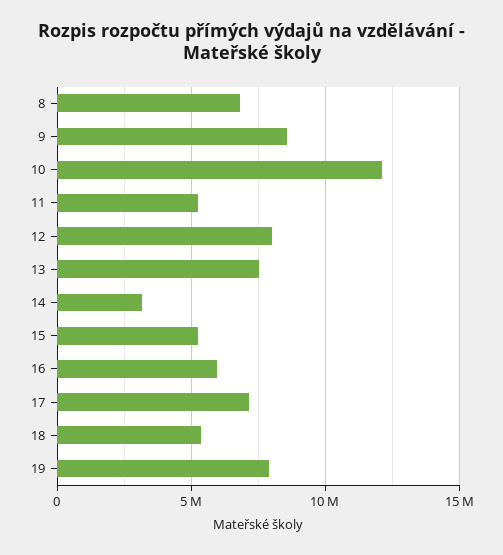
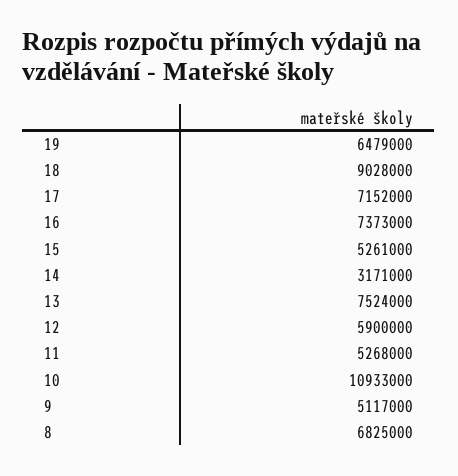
  {
    "8": 6825000,
-   "9": 8500000,
+   "9": 5117000,
-   "10": 12000000,
+   "10": 10933000,
    "11": 5268000,
-   "12": 8000000,
+   "12": 5900000,
    "13": 7524000,
    "14": 3171000,
    "15": 5261000,
-   "16": 6000000,
+   "16": 7373000,
    "17": 7152000,
-   "18": 5500000,
+   "18": 9028000,
-   "19": 8000000
+   "19": 6479000
  }

